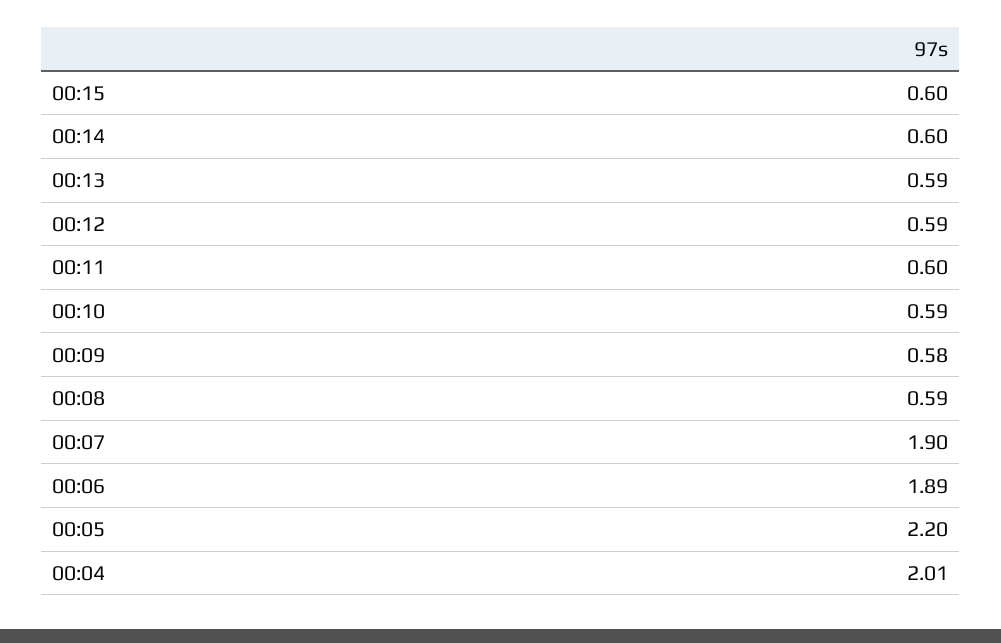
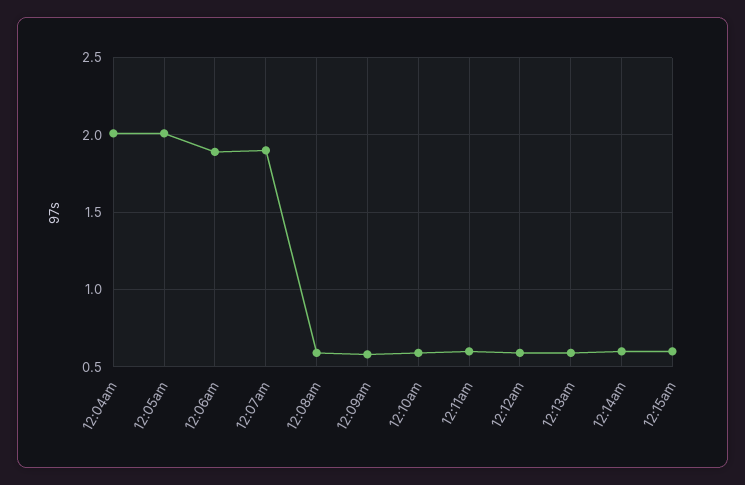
  {
    "00:15": 0.6,
    "00:14": 0.6,
    "00:13": 0.59,
    "00:12": 0.59,
    "00:11": 0.6,
    "00:10": 0.59,
    "00:09": 0.58,
    "00:08": 0.59,
    "00:07": 1.9,
    "00:06": 1.89,
-   "00:05": 2.2,
+   "00:05": 2,
    "00:04": 2.01
  }

